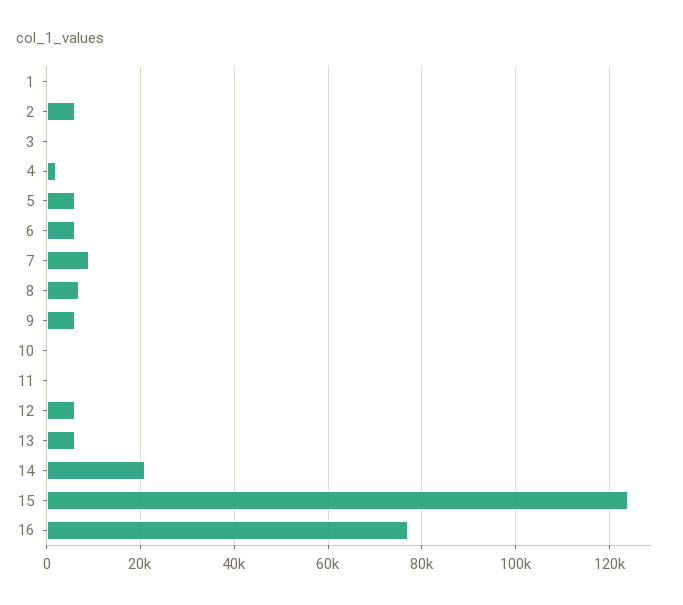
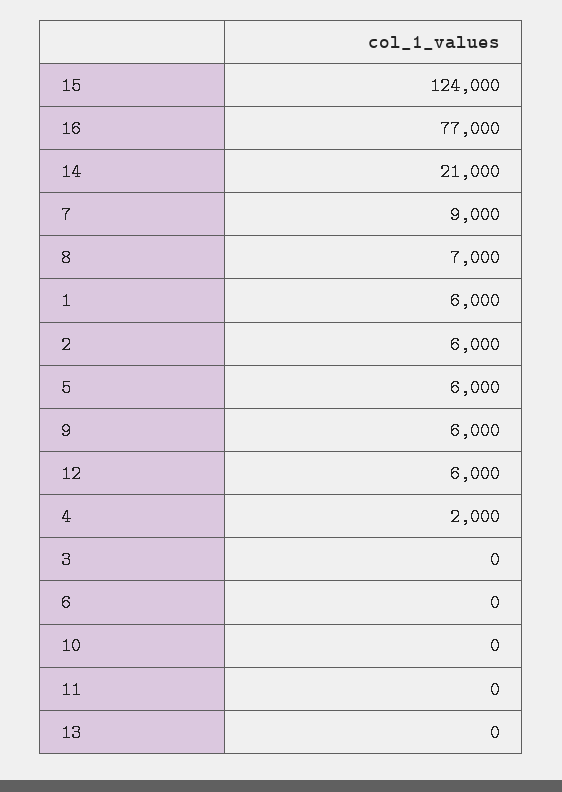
  {
-   "1": 0,
+   "1": 6000,
    "2": 6000,
    "3": 0,
    "4": 2000,
    "5": 6000,
-   "6": 6000,
+   "6": 0,
    "7": 9000,
    "8": 7000,
    "9": 6000,
    "10": 0,
    "11": 0,
    "12": 6000,
-   "13": 6000,
+   "13": 0,
    "14": 21000,
    "15": 124000,
    "16": 77000
  }

